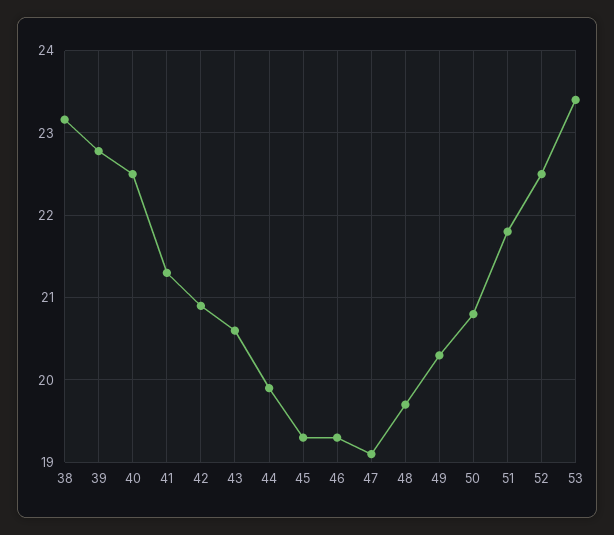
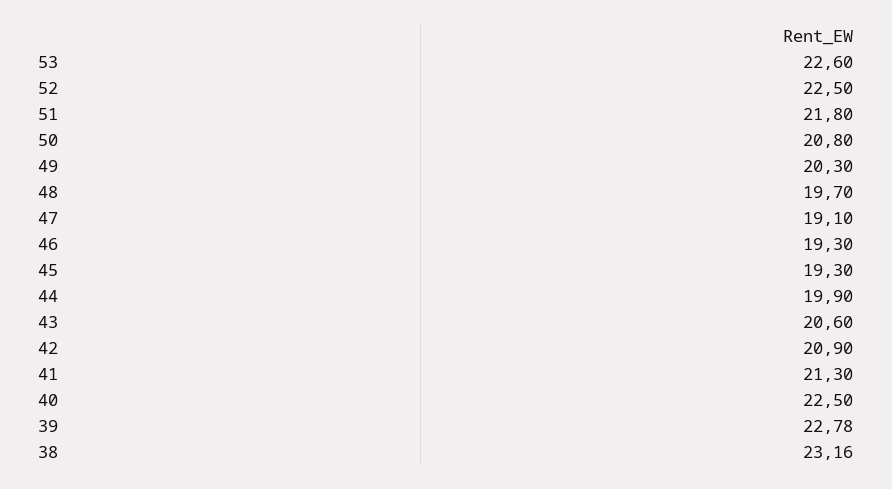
  {
    "38": 23.16,
    "39": 22.78,
    "40": 22.5,
    "41": 21.3,
    "42": 20.9,
    "43": 20.6,
    "44": 19.9,
    "45": 19.3,
    "46": 19.3,
    "47": 19.1,
    "48": 19.7,
    "49": 20.3,
    "50": 20.8,
    "51": 21.8,
    "52": 22.5,
-   "53": 23.4
+   "53": 22.6
  }

